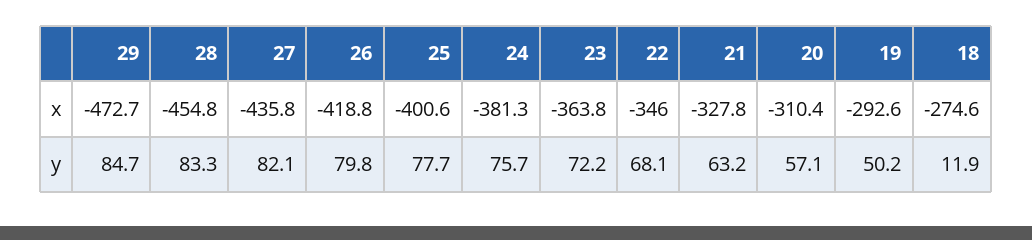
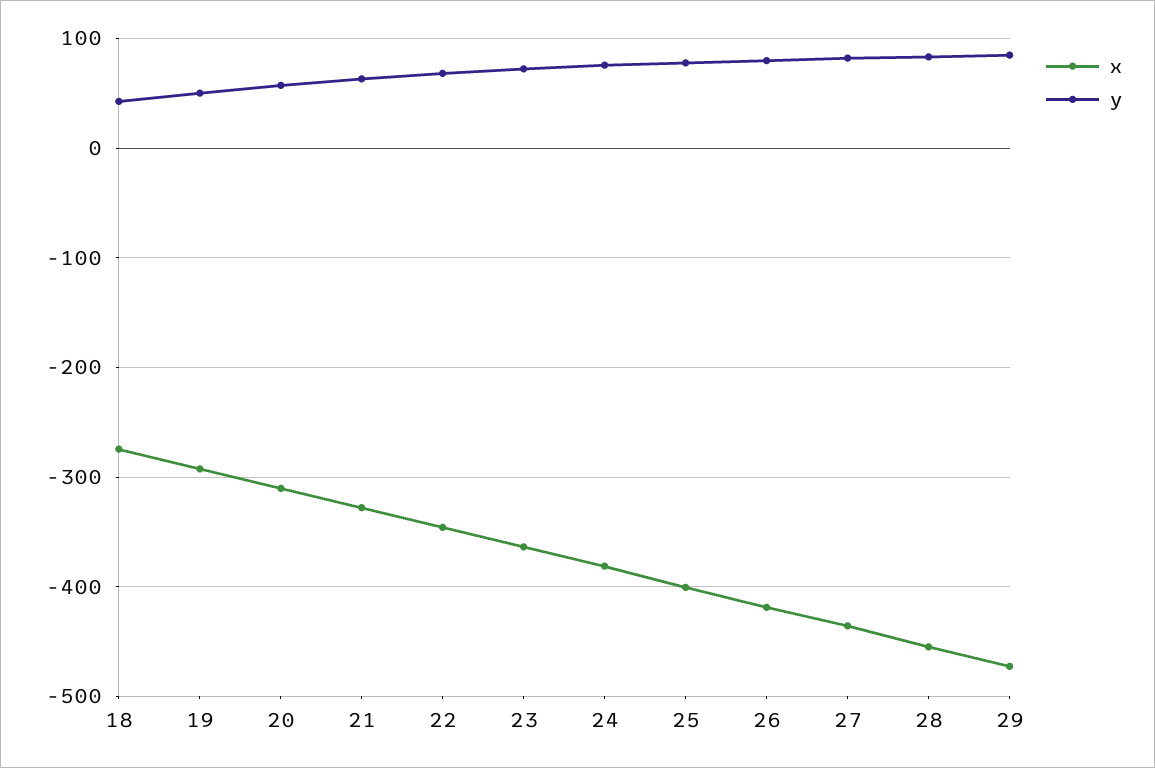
  {
    "x": {
      "29": -472.7,
      "28": -454.8,
      "27": -435.8,
      "26": -418.8,
      "25": -400.6,
      "24": -381.3,
      "23": -363.8,
      "22": -346,
      "21": -327.8,
      "20": -310.4,
      "19": -292.6,
      "18": -274.6
    },
    "y": {
      "29": 84.7,
      "28": 83.3,
      "27": 82.1,
      "26": 79.8,
      "25": 77.7,
      "24": 75.7,
      "23": 72.2,
      "22": 68.1,
      "21": 63.2,
      "20": 57.1,
      "19": 50.2,
-     "18": 11.9
+     "18": 40
    }
  }

